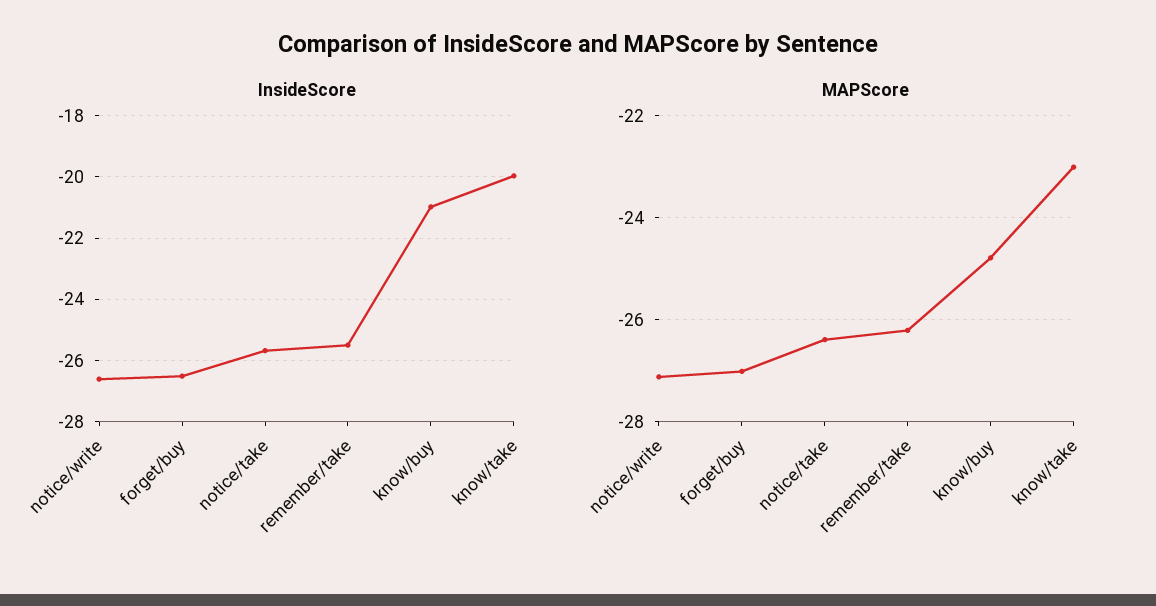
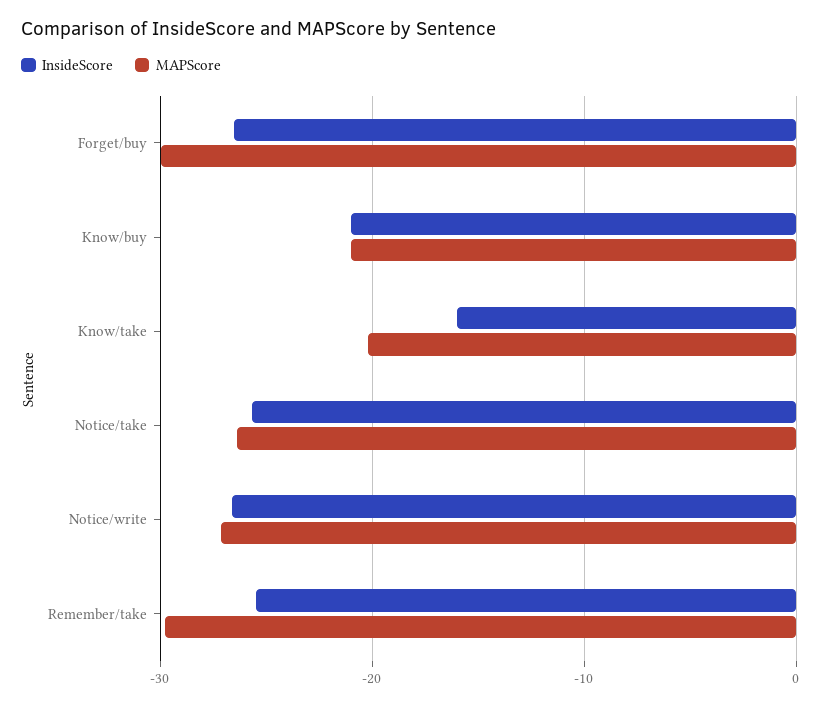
  {
    "InsideScore": {
      "notice/write": -26.6,
      "forget/buy": -26.6,
      "notice/take": -25.6,
      "remember/take": -25.6,
      "know/buy": -21,
-     "know/take": -20
+     "know/take": -16
    },
    "MAPScore": {
      "notice/write": -27.2,
-     "forget/buy": -27,
+     "forget/buy": -30,
      "notice/take": -26.4,
-     "remember/take": -26.2,
+     "remember/take": -30,
-     "know/buy": -24.8,
+     "know/buy": -21,
-     "know/take": -23
+     "know/take": -20
    }
  }

